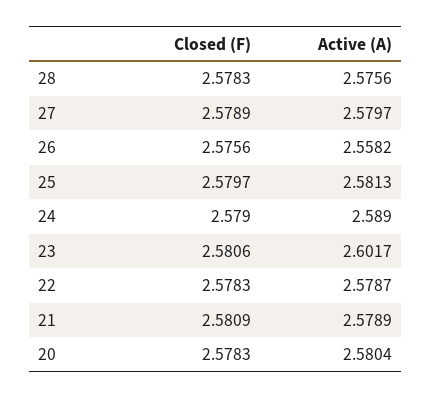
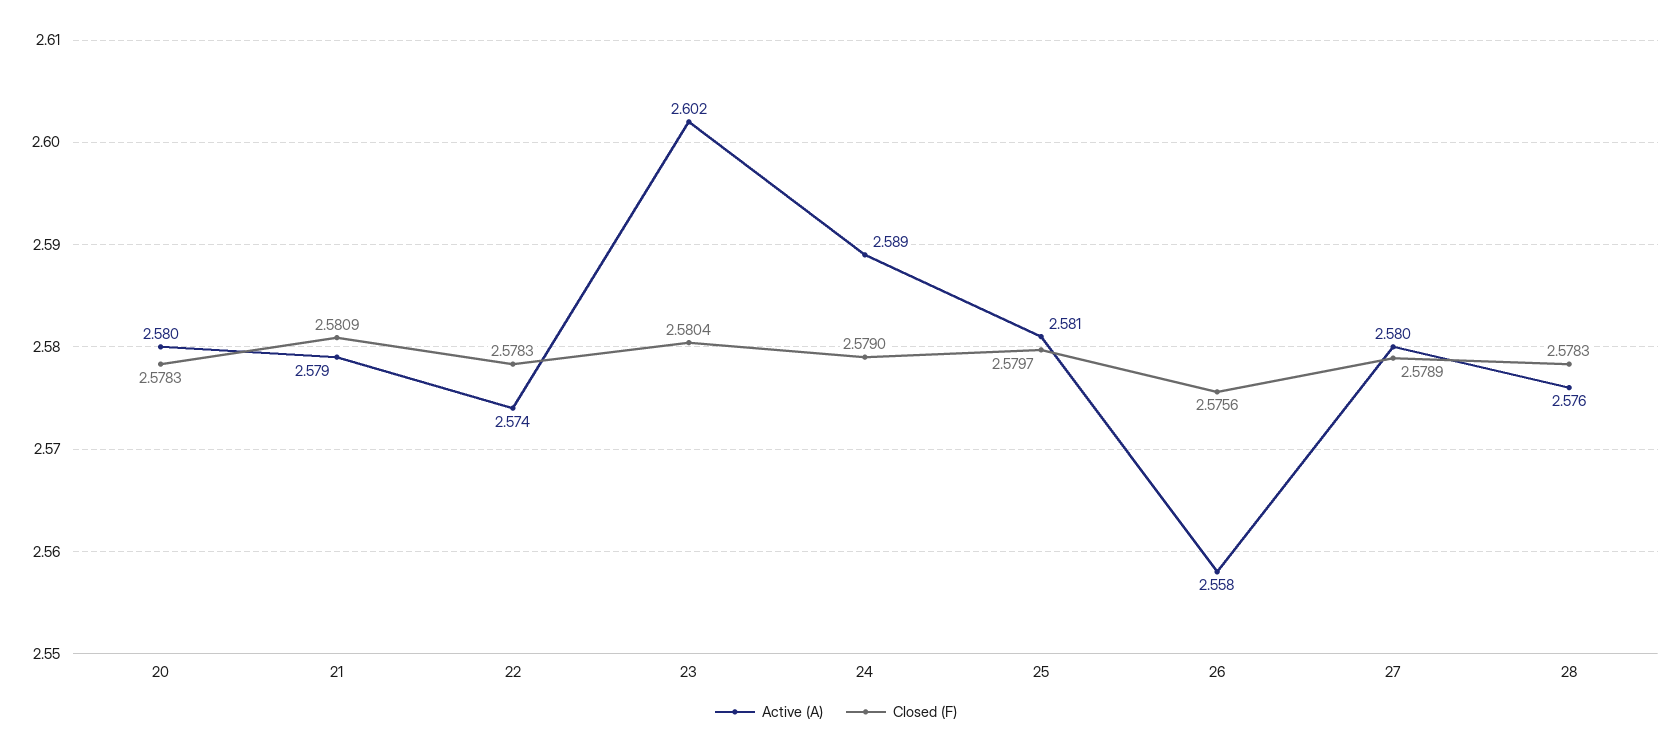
  {
    "Closed (F)": {
      "28": 2.5783,
      "27": 2.5789,
      "26": 2.5756,
      "25": 2.5797,
      "24": 2.579,
-     "23": 2.5806,
+     "23": 2.5804,
      "22": 2.5783,
      "21": 2.5809,
      "20": 2.5783
    },
    "Active (A)": {
      "28": 2.5756,
      "27": 2.5797,
      "26": 2.5582,
      "25": 2.5813,
      "24": 2.589,
      "23": 2.6017,
-     "22": 2.5787,
+     "22": 2.574,
      "21": 2.5789,
      "20": 2.5804
    }
  }

